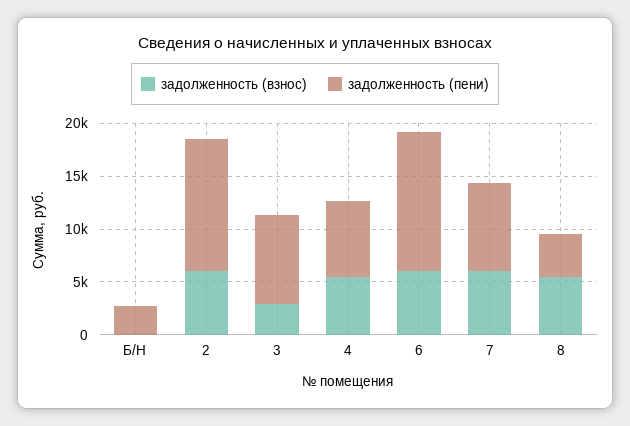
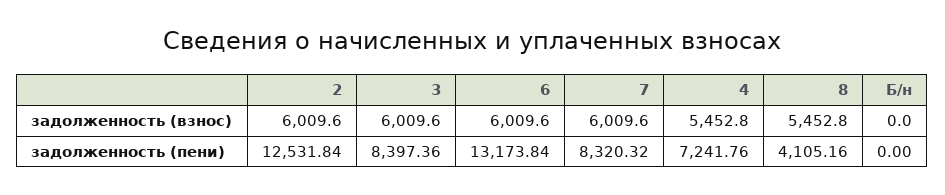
  {
    "задолженность (взнос)": {
      "Б/Н": 0,
      "2": 6009.6,
-     "3": 3000,
+     "3": 6009.6,
      "4": 5452.8,
      "6": 6009.6,
      "7": 6009.6,
      "8": 5452.8
    },
    "задолженность (пени)": {
-     "Б/Н": 3000,
+     "Б/Н": 0,
      "2": 12531.84,
      "3": 8397.36,
      "4": 7241.76,
      "6": 13173.84,
      "7": 8320.32,
      "8": 4105.16
    }
  }

